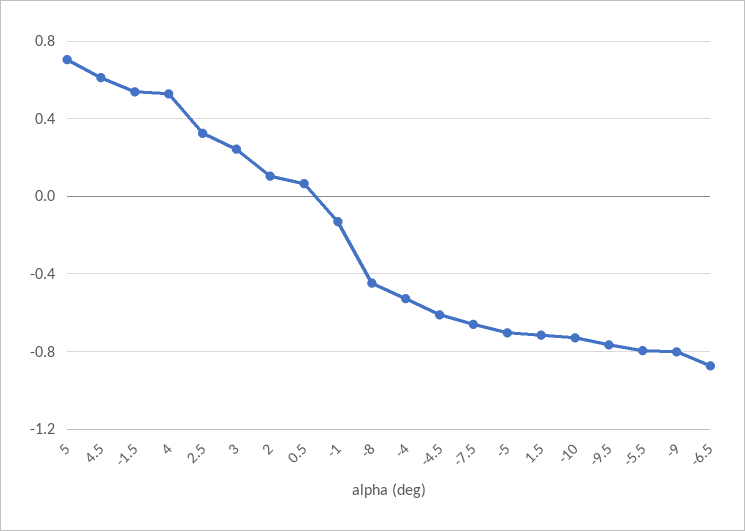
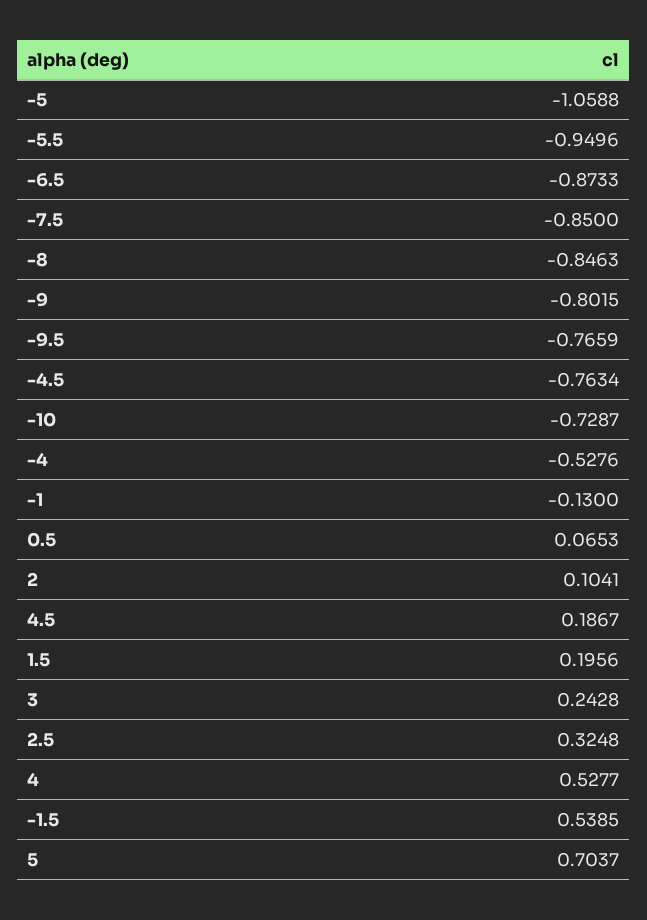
  {
    "5": 0.7037,
-   "4.5": 0.6,
+   "4.5": 0.1867,
    "-1.5": 0.5385,
    "4": 0.5277,
    "2.5": 0.3248,
    "3": 0.2428,
    "2": 0.1041,
    "0.5": 0.0653,
    "-1": -0.13,
-   "-8": -0.45,
+   "-8": -0.8463,
    "-4": -0.5276,
-   "-4.5": -0.6,
+   "-4.5": -0.7634,
-   "-7.5": -0.65,
+   "-7.5": -0.85,
-   "-5": -0.7,
+   "-5": -1.0588,
-   "1.5": -0.7,
+   "1.5": 0.1956,
    "-10": -0.7287,
    "-9.5": -0.7659,
-   "-5.5": -0.8,
+   "-5.5": -0.9496,
    "-9": -0.8015,
    "-6.5": -0.8733
  }

